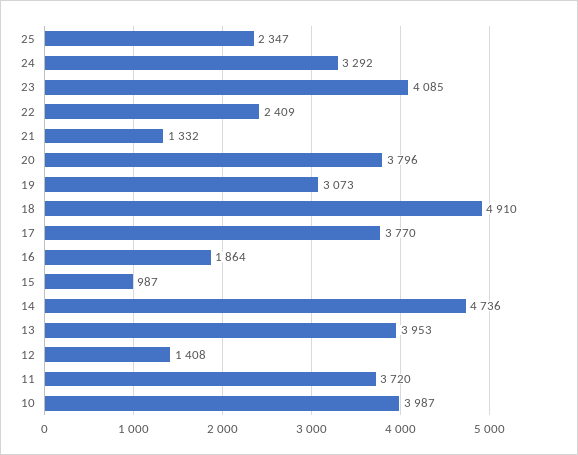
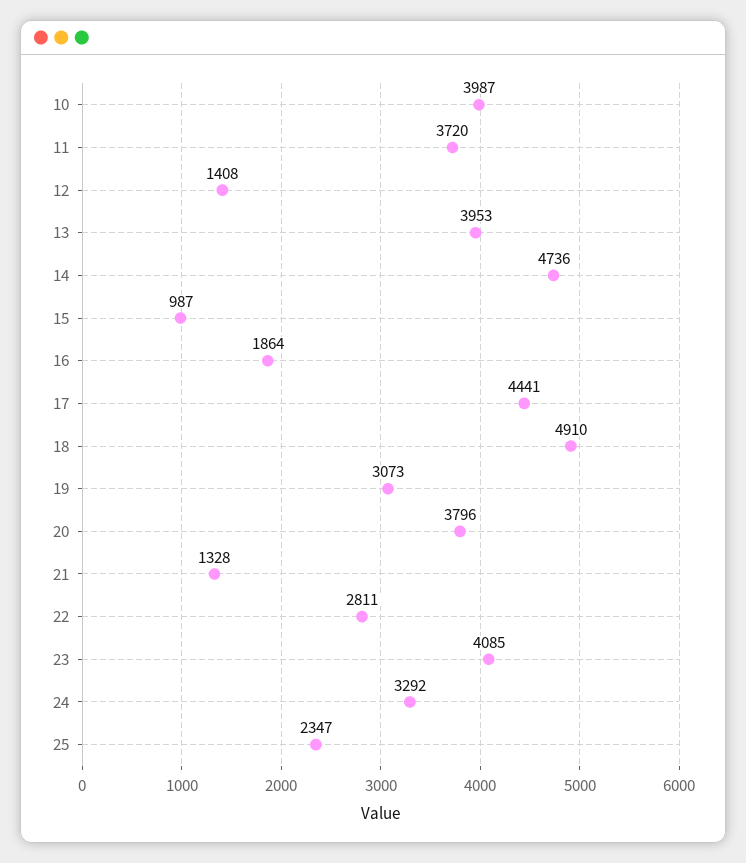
  {
    "25": 2347,
    "24": 3292,
    "23": 4085,
-   "22": 2409,
+   "22": 2811,
-   "21": 1332,
+   "21": 1328,
    "20": 3796,
    "19": 3073,
    "18": 4910,
-   "17": 3770,
+   "17": 4441,
    "16": 1864,
    "15": 987,
    "14": 4736,
    "13": 3953,
    "12": 1408,
    "11": 3720,
    "10": 3987
  }

